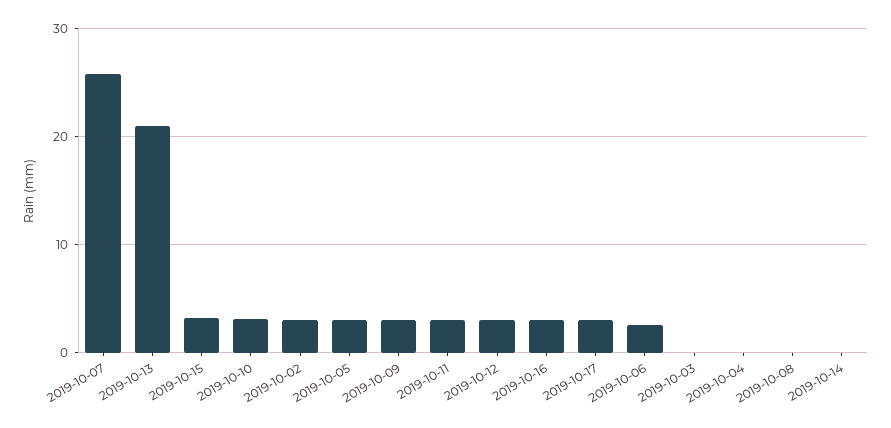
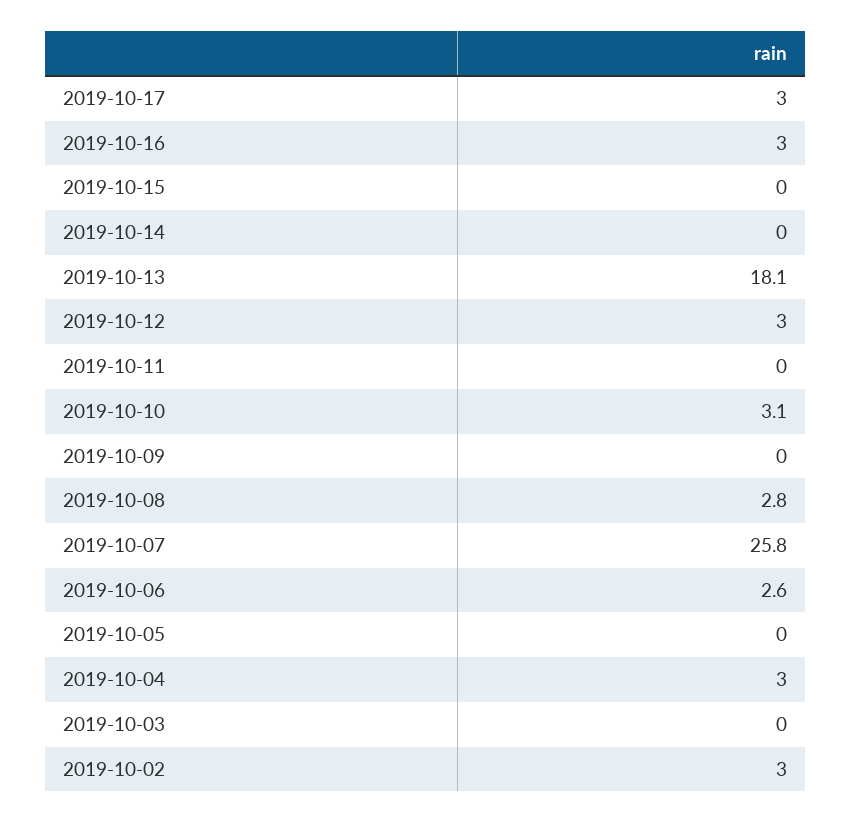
  {
    "2019-10-07": 25.8,
-   "2019-10-13": 21,
+   "2019-10-13": 18.1,
-   "2019-10-15": 3,
+   "2019-10-15": 0,
    "2019-10-10": 3.1,
    "2019-10-02": 3,
-   "2019-10-05": 3,
+   "2019-10-05": 0,
-   "2019-10-09": 3,
+   "2019-10-09": 0,
-   "2019-10-11": 3,
+   "2019-10-11": 0,
    "2019-10-12": 3,
    "2019-10-16": 3,
    "2019-10-17": 3,
    "2019-10-06": 2.6,
    "2019-10-03": 0,
-   "2019-10-04": 0,
+   "2019-10-04": 3,
-   "2019-10-08": 0,
+   "2019-10-08": 2.8,
    "2019-10-14": 0
  }

